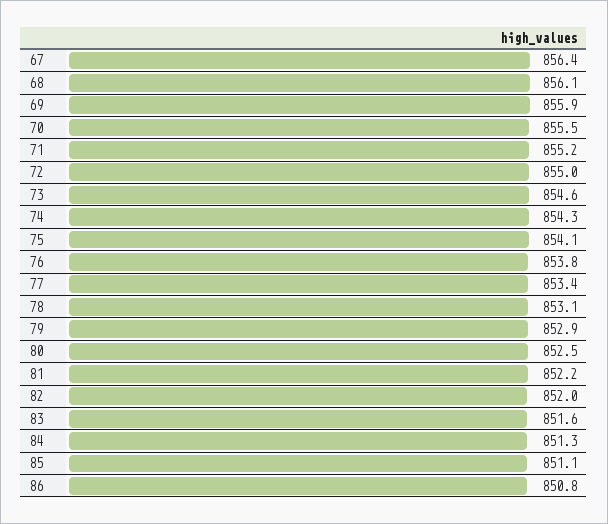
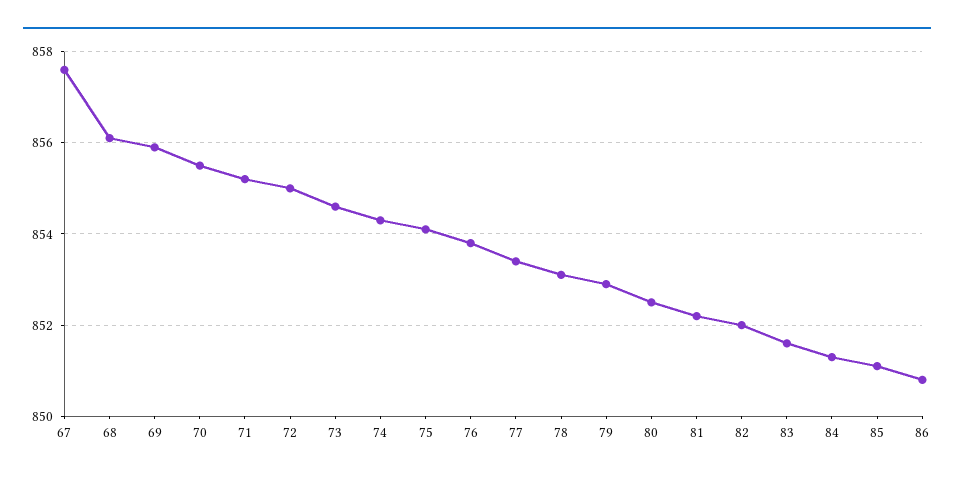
  {
-   "67": 856.4,
+   "67": 857.5,
    "68": 856.1,
    "69": 855.9,
    "70": 855.5,
    "71": 855.2,
    "72": 855,
    "73": 854.6,
    "74": 854.3,
    "75": 854.1,
    "76": 853.8,
    "77": 853.4,
    "78": 853.1,
    "79": 852.9,
    "80": 852.5,
    "81": 852.2,
    "82": 852,
    "83": 851.6,
    "84": 851.3,
    "85": 851.1,
    "86": 850.8
  }

